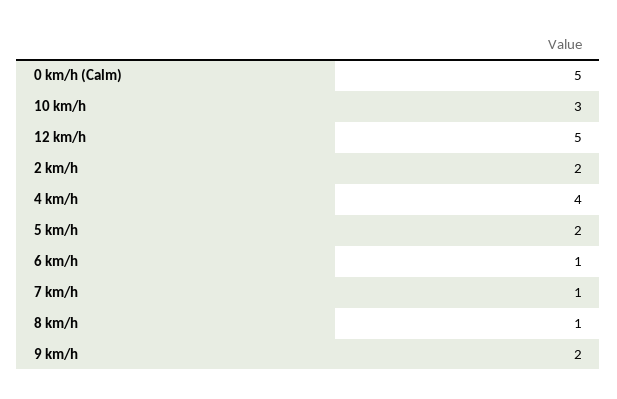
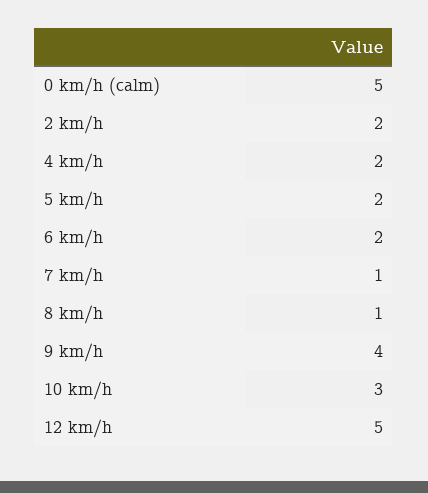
  {
    "0 km/h (Calm)": 5,
    "10 km/h": 3,
    "12 km/h": 5,
    "2 km/h": 2,
-   "4 km/h": 4,
+   "4 km/h": 2,
    "5 km/h": 2,
-   "6 km/h": 1,
+   "6 km/h": 2,
    "7 km/h": 1,
    "8 km/h": 1,
-   "9 km/h": 2
+   "9 km/h": 4
  }

